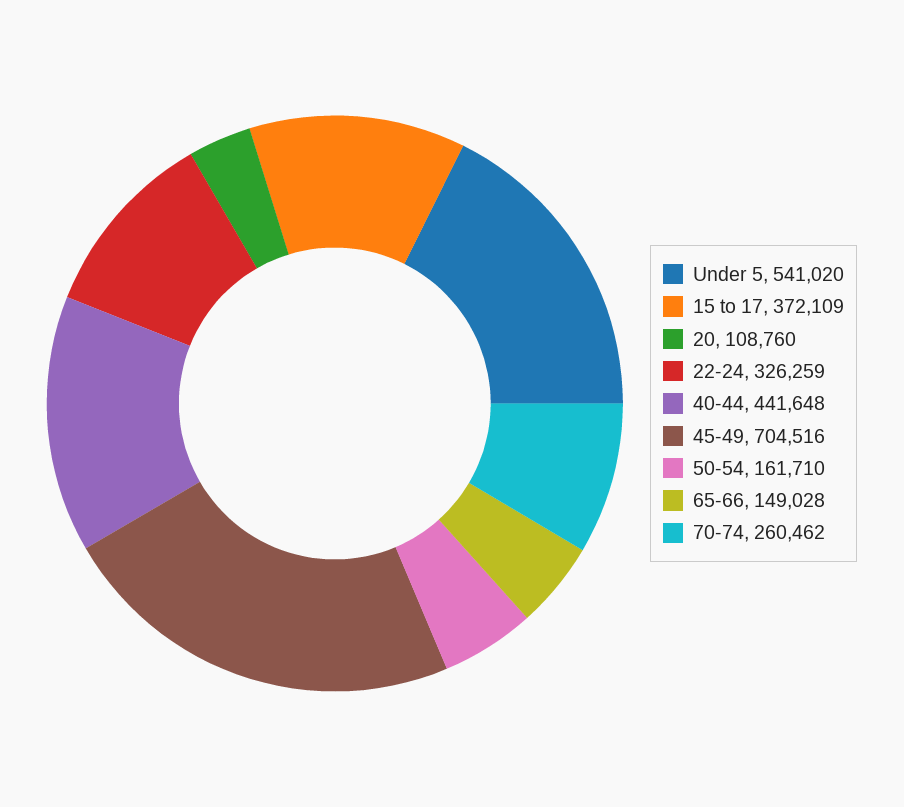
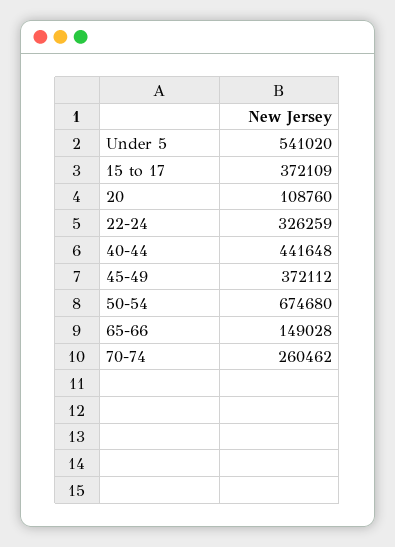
  {
    "Under 5": 541020,
    "15 to 17": 372109,
    "20": 108760,
    "22-24": 326259,
    "40-44": 441648,
-   "45-49": 704516,
+   "45-49": 372112,
-   "50-54": 161710,
+   "50-54": 674680,
    "65-66": 149028,
    "70-74": 260462
  }

